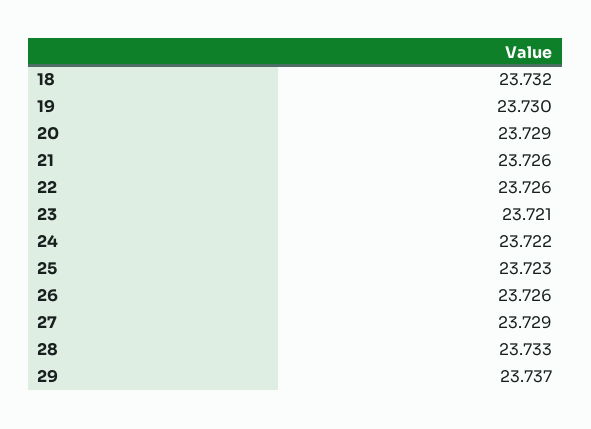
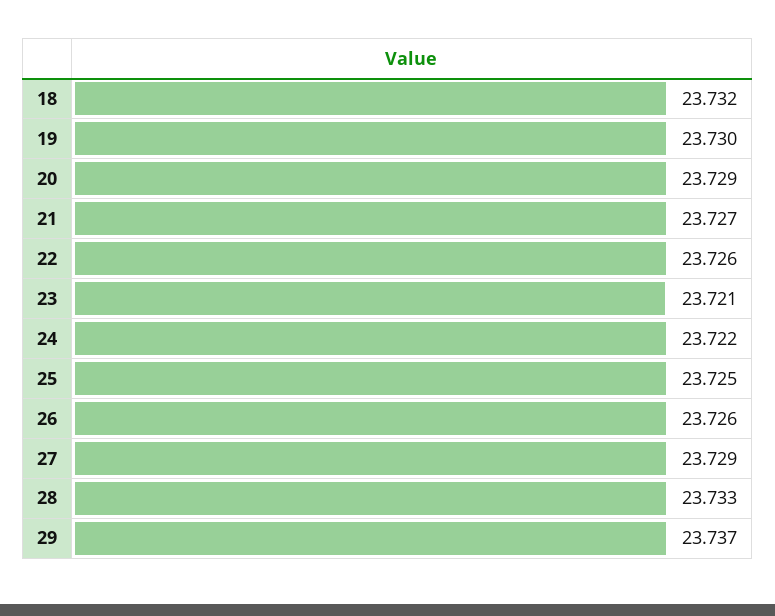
  {
    "18": 23.732,
    "19": 23.73,
    "20": 23.729,
-   "21": 23.726,
+   "21": 23.727,
    "22": 23.726,
    "23": 23.721,
    "24": 23.722,
-   "25": 23.723,
+   "25": 23.725,
    "26": 23.726,
    "27": 23.729,
    "28": 23.733,
    "29": 23.737
  }

